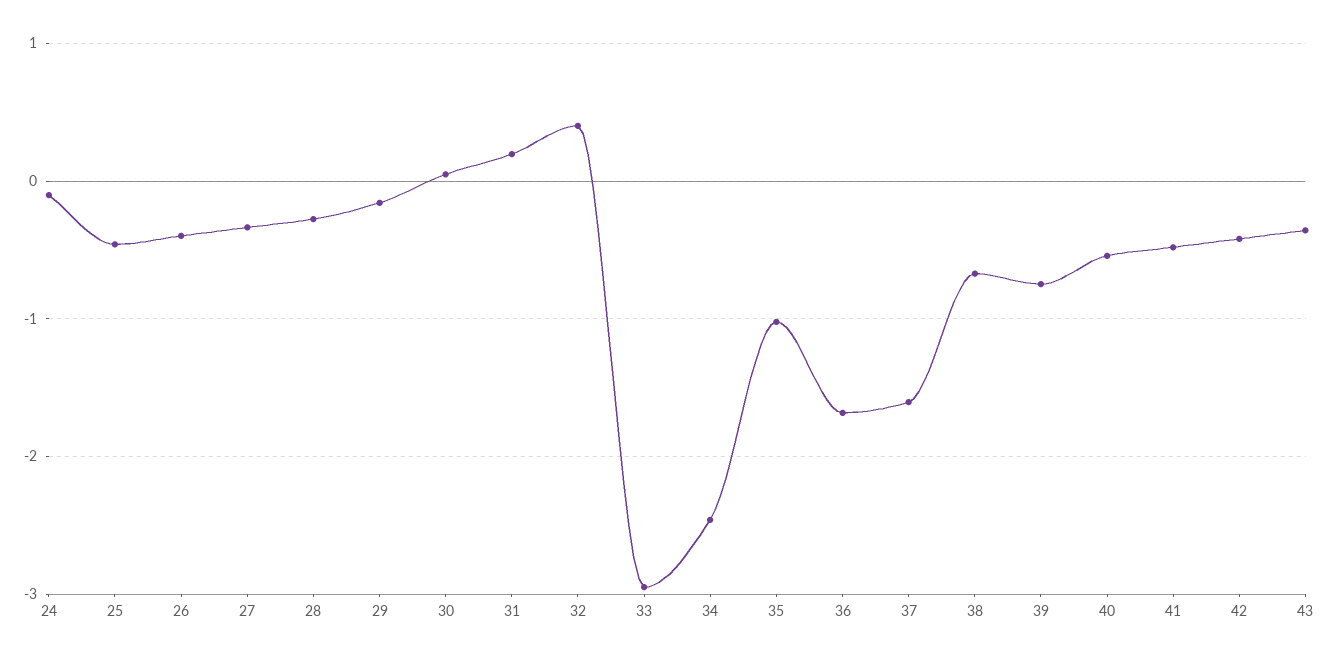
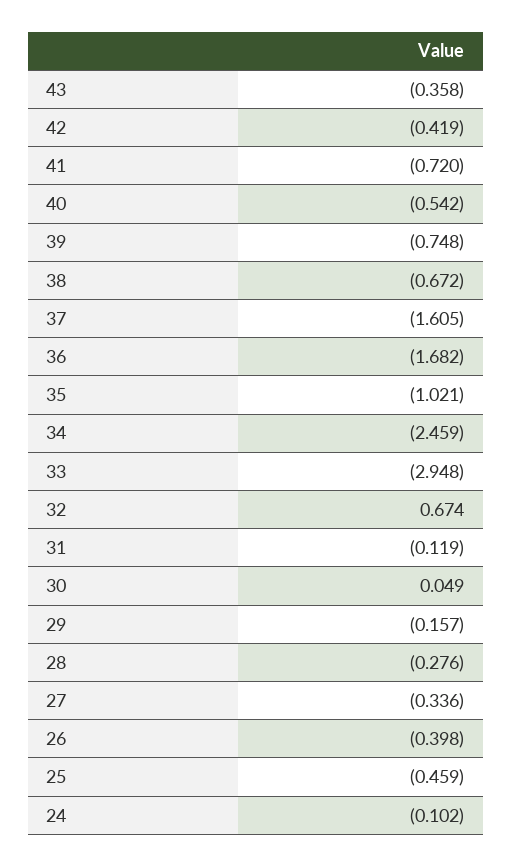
  {
    "24": -0.102,
    "25": -0.459,
    "26": -0.398,
    "27": -0.336,
    "28": -0.276,
    "29": -0.157,
    "30": 0.049,
-   "31": 0.2,
+   "31": -0.119,
-   "32": 0.4,
+   "32": 0.674,
    "33": -2.948,
    "34": -2.459,
    "35": -1.021,
    "36": -1.682,
    "37": -1.605,
    "38": -0.672,
    "39": -0.748,
    "40": -0.542,
-   "41": -0.5,
+   "41": -0.72,
    "42": -0.419,
    "43": -0.358
  }

